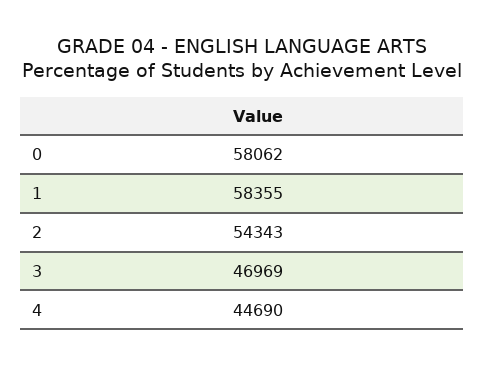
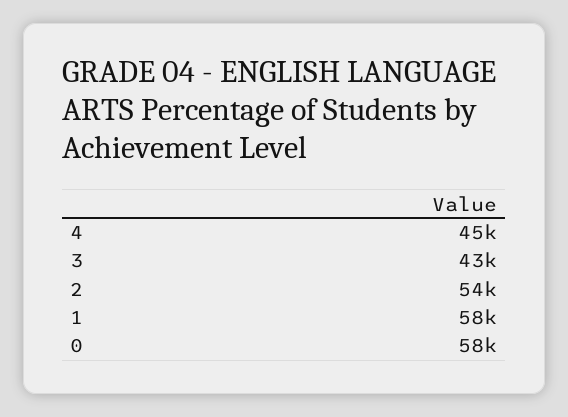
  {
    "0": 58062,
    "1": 58355,
    "2": 54343,
-   "3": 46969,
+   "3": 43000,
    "4": 44690
  }

